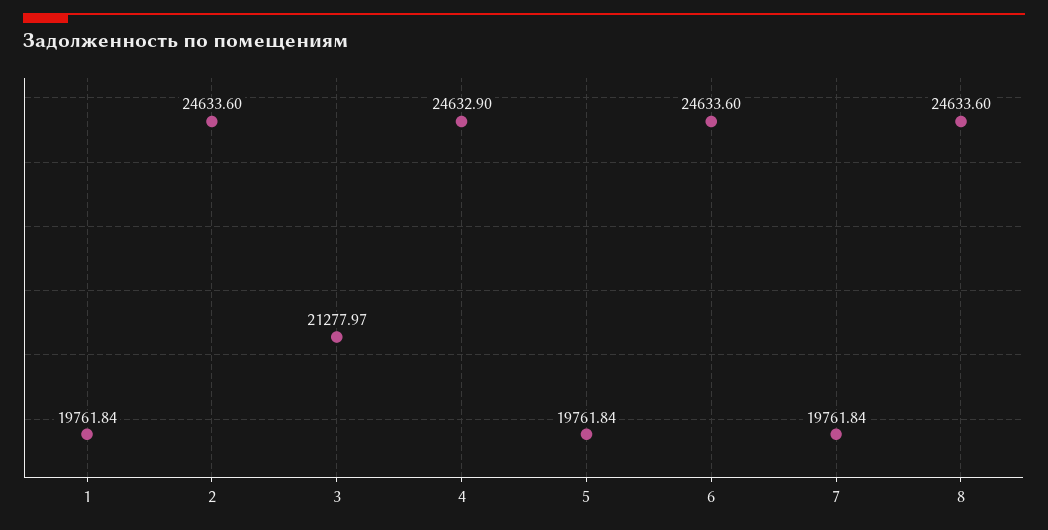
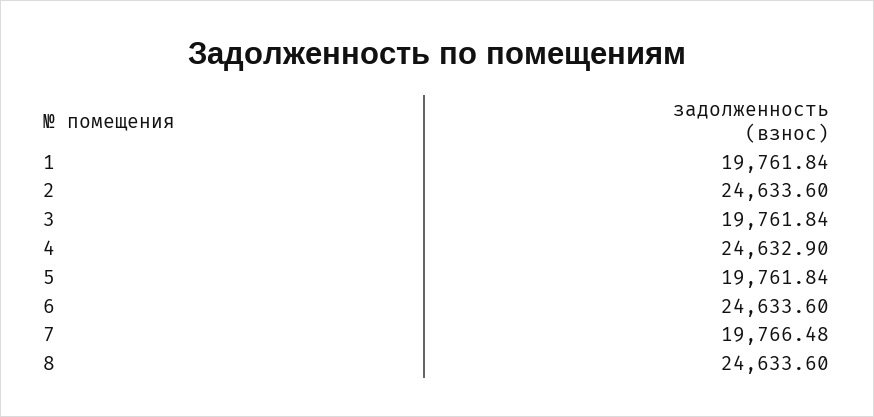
  {
    "1": 19761.84,
    "2": 24633.6,
-   "3": 21277.97,
+   "3": 19761.84,
    "4": 24632.9,
    "5": 19761.84,
    "6": 24633.6,
-   "7": 19761.84,
+   "7": 19766.48,
    "8": 24633.6
  }

